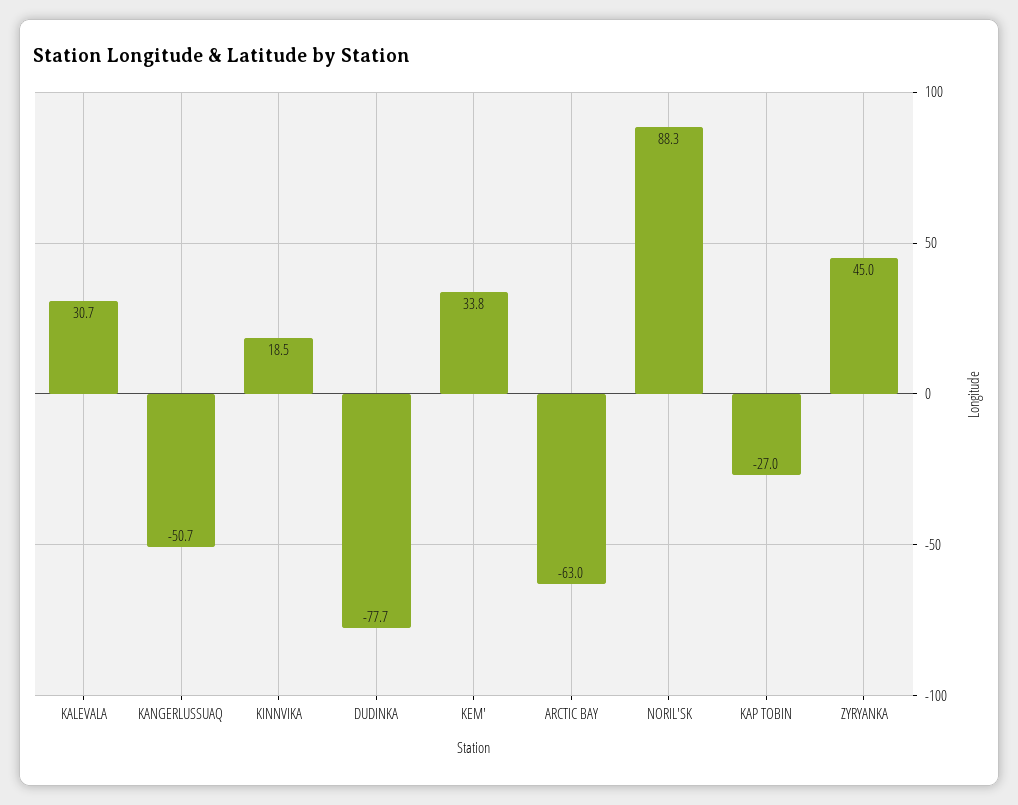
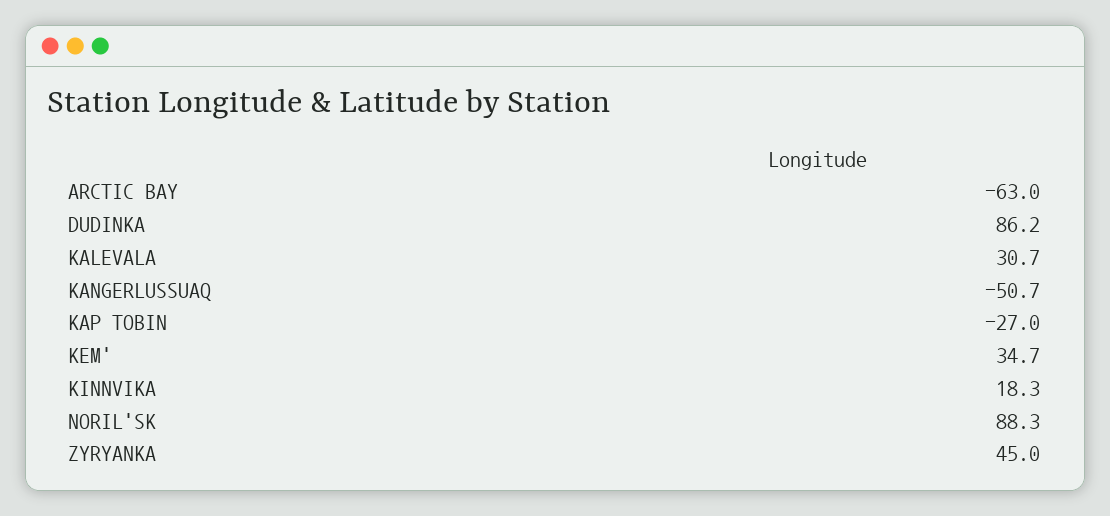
  {
    "KALEVALA": 30.7,
    "KANGERLUSSUAQ": -50.7,
-   "KINNVIKA": 18.5,
+   "KINNVIKA": 18.3,
-   "DUDINKA": -77.7,
+   "DUDINKA": 86.2,
-   "KEM'": 33.8,
+   "KEM'": 34.7,
    "ARCTIC BAY": -63,
    "NORIL'SK": 88.3,
    "KAP TOBIN": -27,
    "ZYRYANKA": 45
  }

